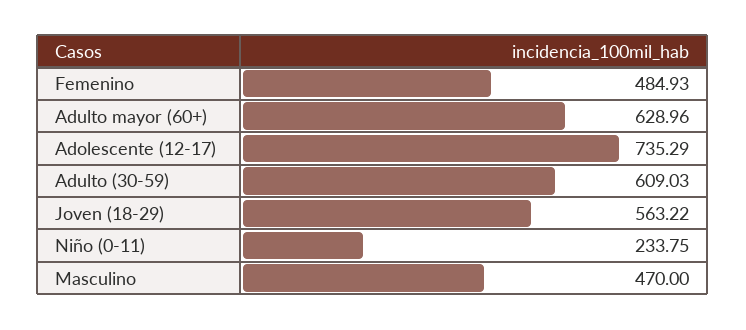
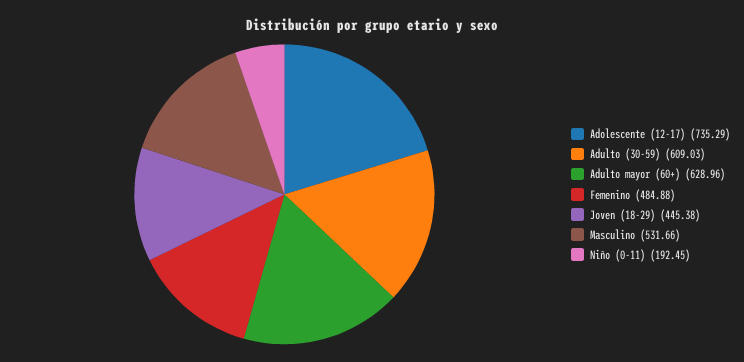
  {
-   "Femenino": 484.93,
+   "Femenino": 484.88,
    "Adulto mayor (60+)": 628.96,
    "Adolescente (12-17)": 735.29,
    "Adulto (30-59)": 609.03,
-   "Joven (18-29)": 563.22,
+   "Joven (18-29)": 445.38,
-   "Niño (0-11)": 233.75,
+   "Niño (0-11)": 192.45,
-   "Masculino": 470
+   "Masculino": 531.66
  }

